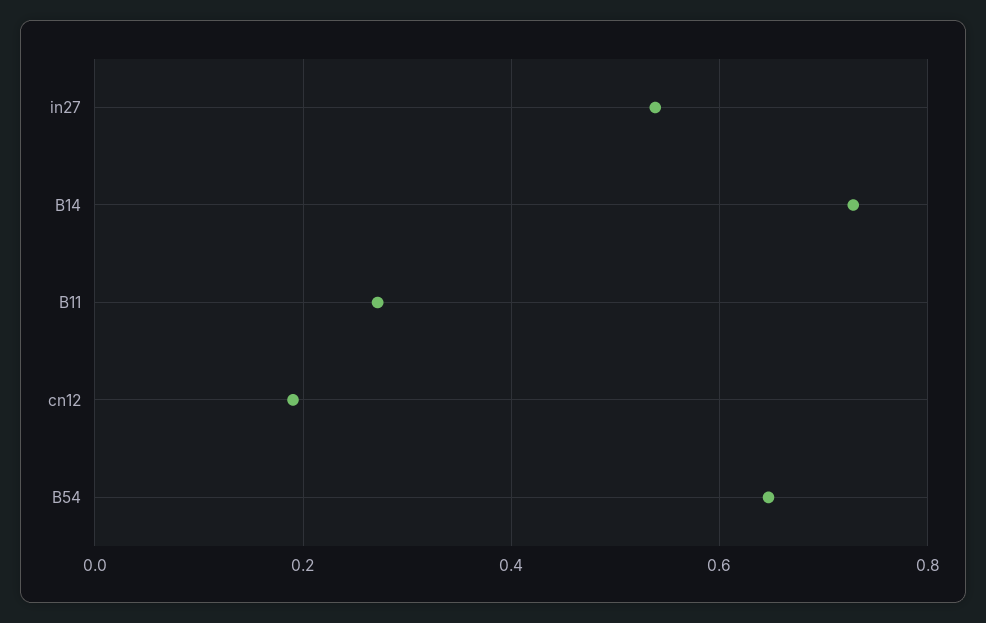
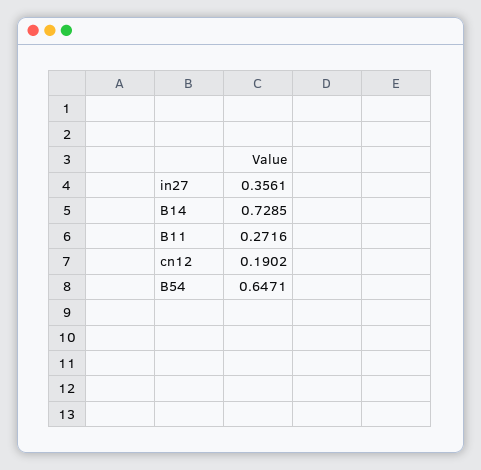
  {
-   "in27": 0.54,
+   "in27": 0.3561,
    "B14": 0.7285,
    "B11": 0.2716,
    "cn12": 0.1902,
    "B54": 0.6471
  }

